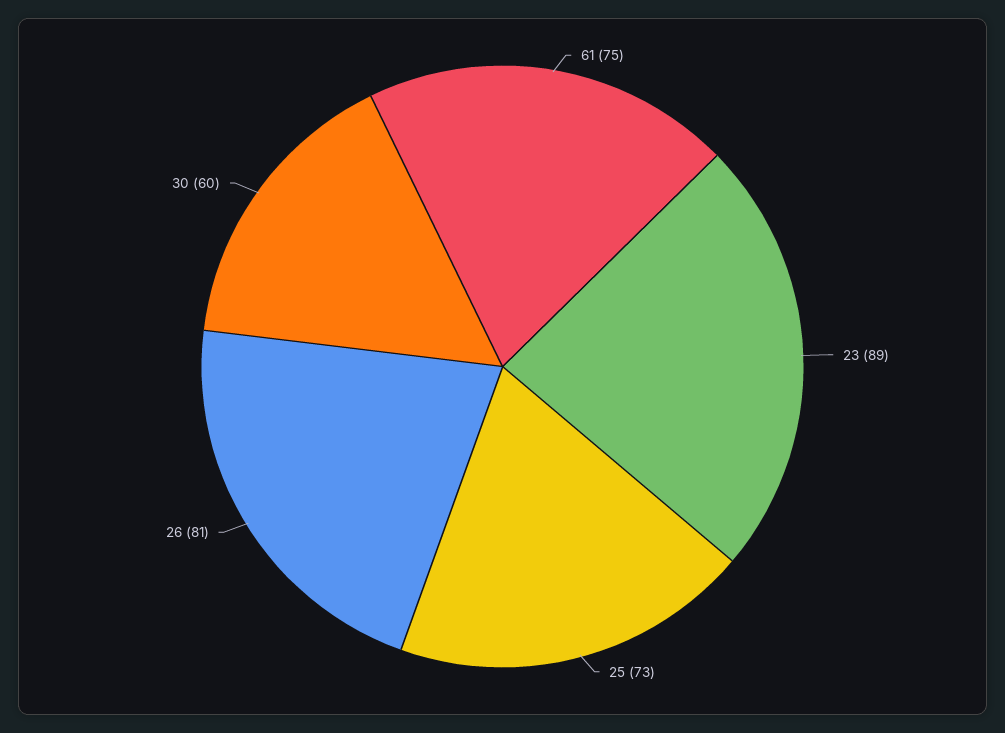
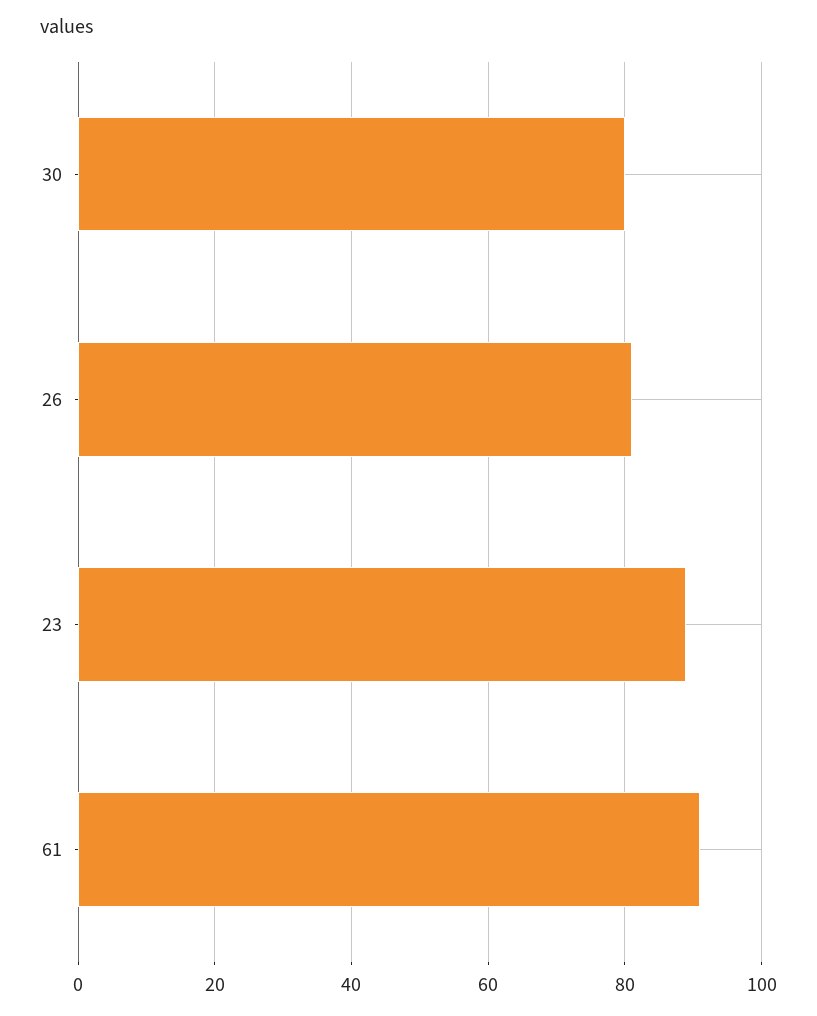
  {
-   "61": 75,
+   "61": 90,
    "23": 89,
-   "25": 73,
    "26": 81,
-   "30": 60
+   "30": 80
  }

